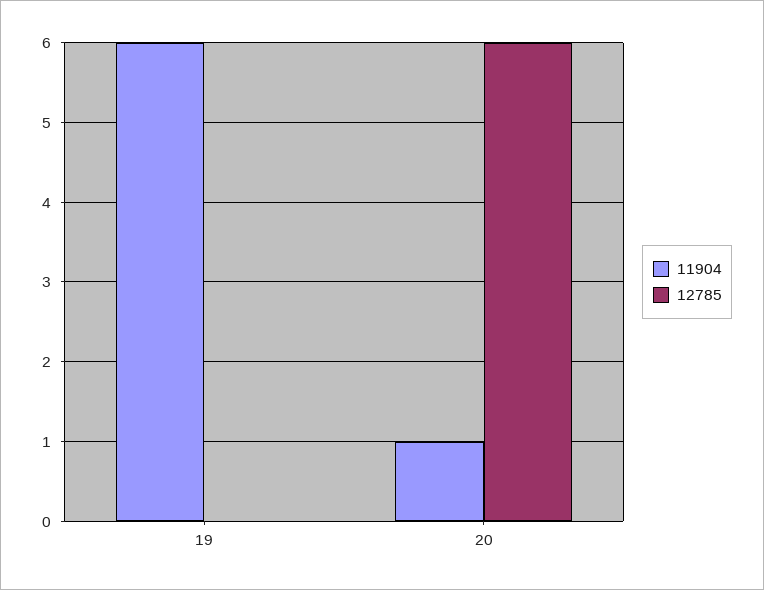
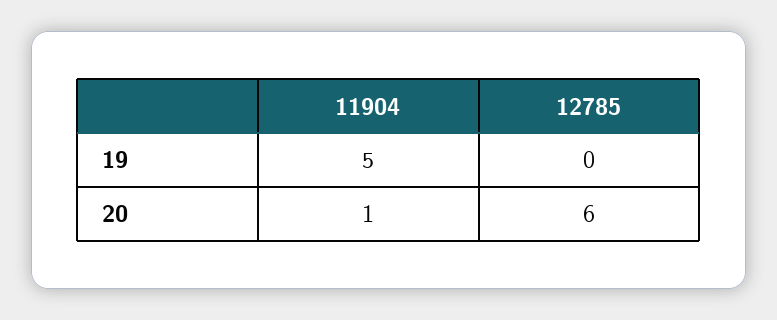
  {
    "11904": {
-     "19": 6,
+     "19": 5,
      "20": 1
    },
    "12785": {
      "19": 0,
      "20": 6
    }
  }

